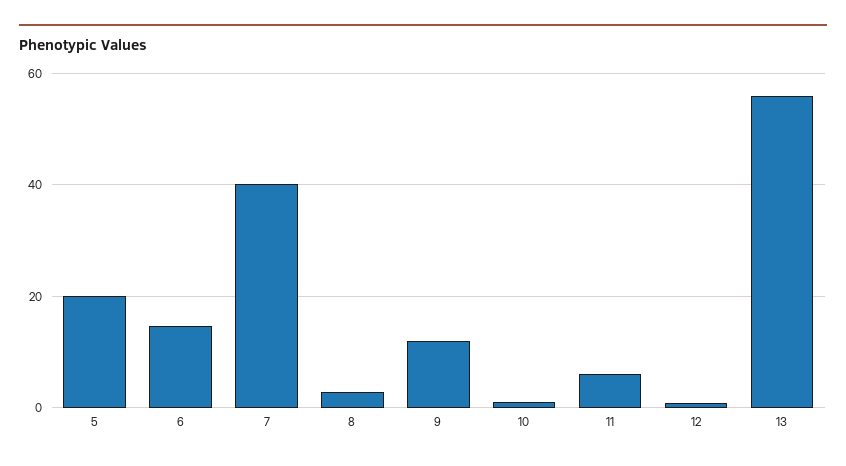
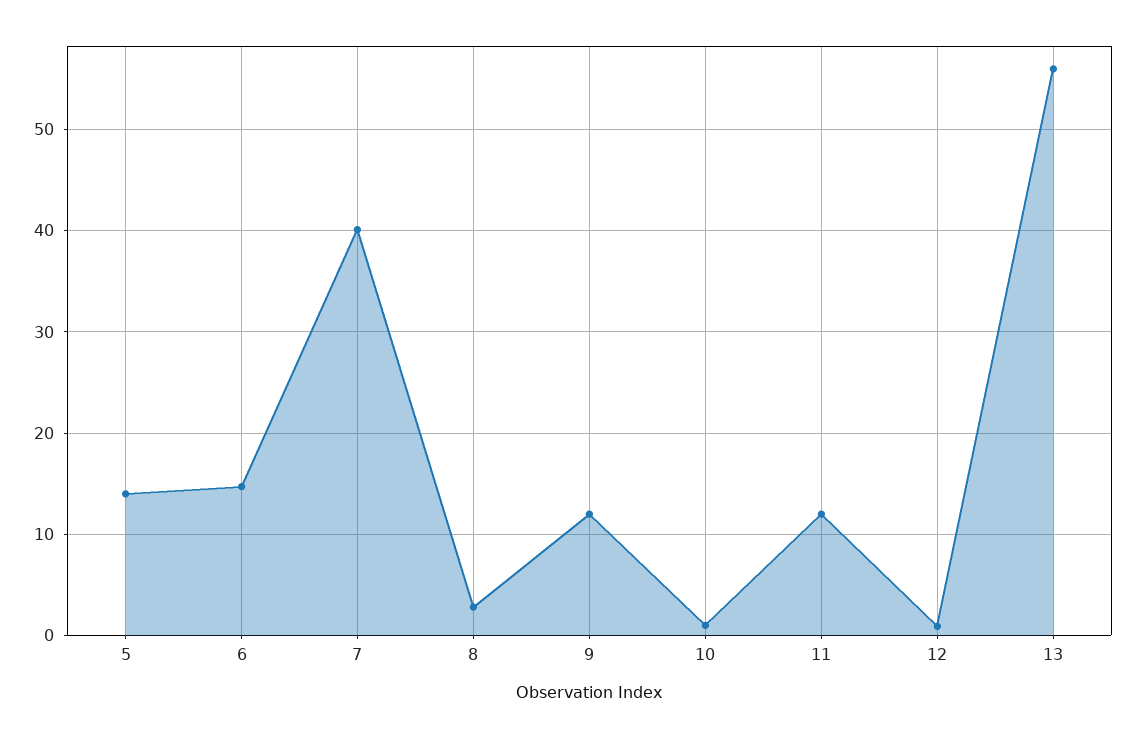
  {
-   "5": 20,
+   "5": 14,
    "6": 15,
    "7": 40,
    "8": 3,
    "9": 12,
    "10": 1,
-   "11": 6,
+   "11": 12,
    "12": 1,
    "13": 56
  }

